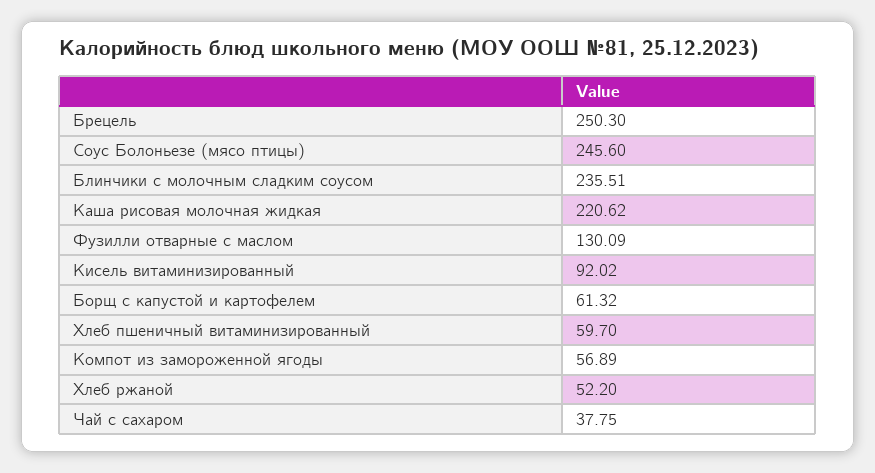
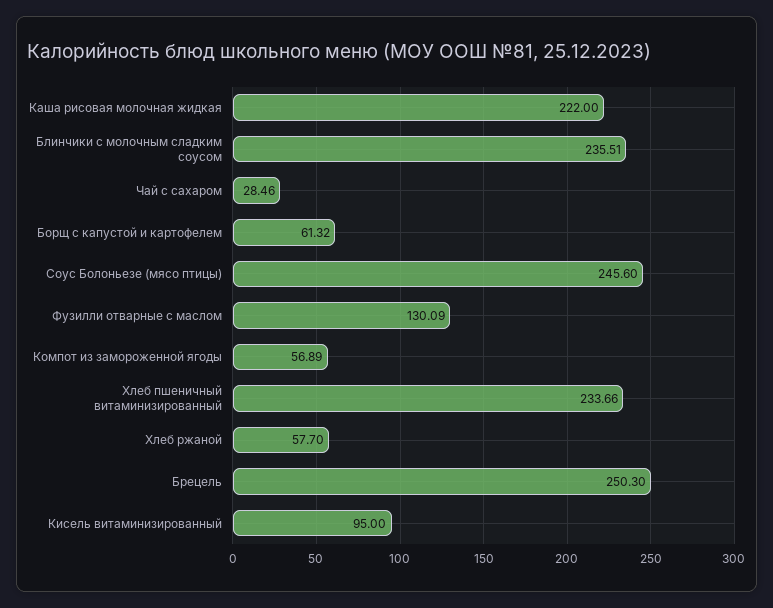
  {
    "Брецель": 250.3,
    "Соус Болоньезе (мясо птицы)": 245.6,
    "Блинчики с молочным сладким соусом": 235.51,
-   "Каша рисовая молочная жидкая": 220.62,
+   "Каша рисовая молочная жидкая": 222,
    "Фузилли отварные с маслом": 130.09,
-   "Кисель витаминизированный": 92.02,
+   "Кисель витаминизированный": 95,
    "Борщ с капустой и картофелем": 61.32,
-   "Хлеб пшеничный витаминизированный": 59.7,
+   "Хлеб пшеничный витаминизированный": 233.66,
    "Компот из замороженной ягоды": 56.89,
-   "Хлеб ржаной": 52.2,
+   "Хлеб ржаной": 57.7,
-   "Чай с сахаром": 37.75
+   "Чай с сахаром": 28.46
  }

